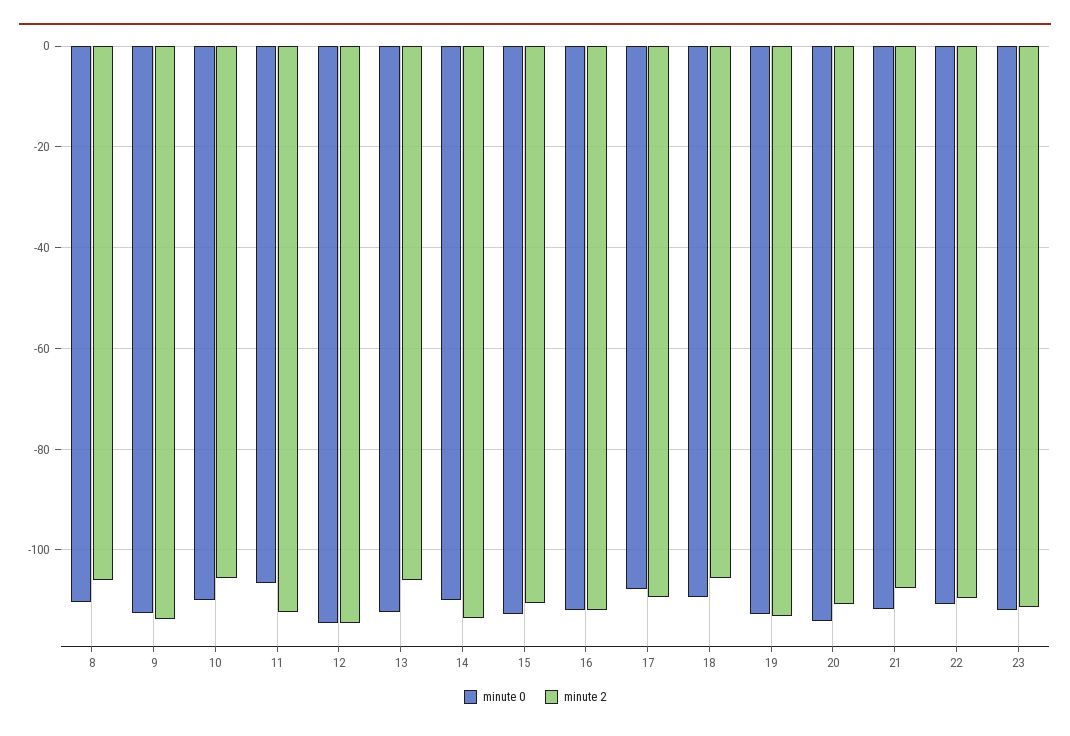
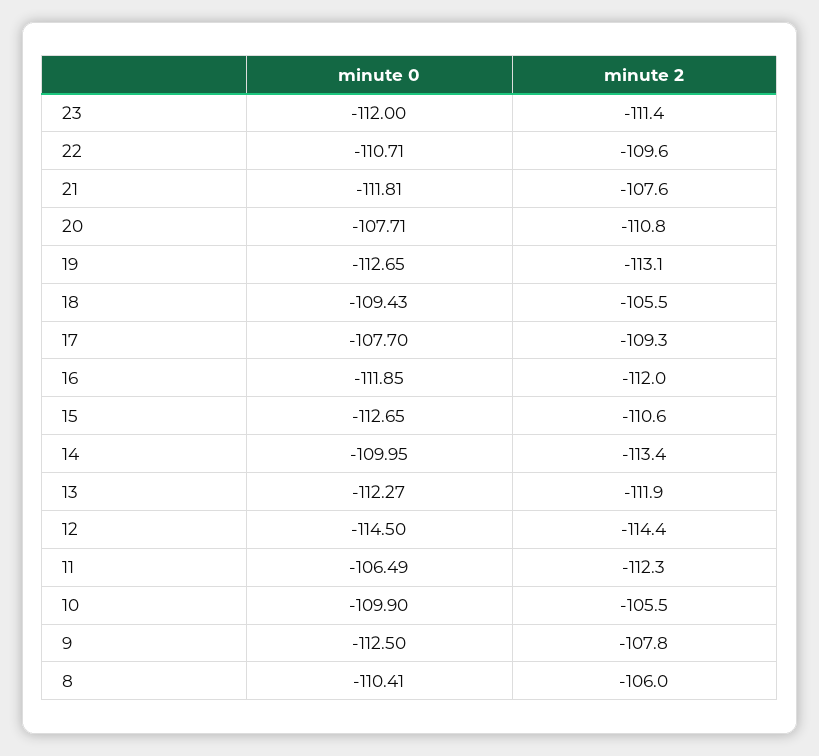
  {
    "minute 0": {
      "8": -110.41,
      "9": -112.5,
      "10": -109.9,
      "11": -106.49,
      "12": -114.5,
      "13": -112.27,
      "14": -109.95,
      "15": -112.65,
      "16": -111.85,
      "17": -107.7,
      "18": -109.43,
      "19": -112.65,
-     "20": -114,
+     "20": -107.71,
      "21": -111.81,
      "22": -110.71,
      "23": -112
    },
    "minute 2": {
      "8": -106,
-     "9": -114,
+     "9": -107.8,
      "10": -105.5,
      "11": -112.3,
      "12": -114.4,
-     "13": -106,
+     "13": -111.9,
      "14": -113.4,
      "15": -110.6,
      "16": -112,
      "17": -109.3,
      "18": -105.5,
      "19": -113.1,
      "20": -110.8,
      "21": -107.6,
      "22": -109.6,
      "23": -111.4
    }
  }

